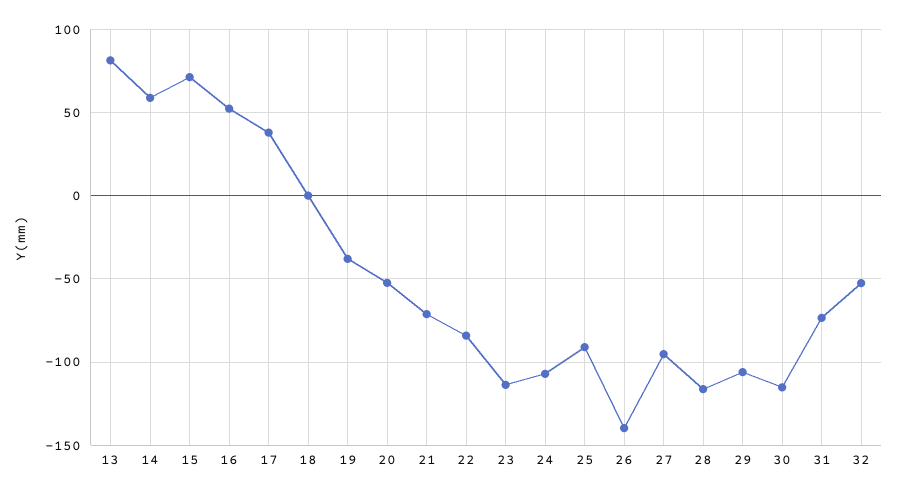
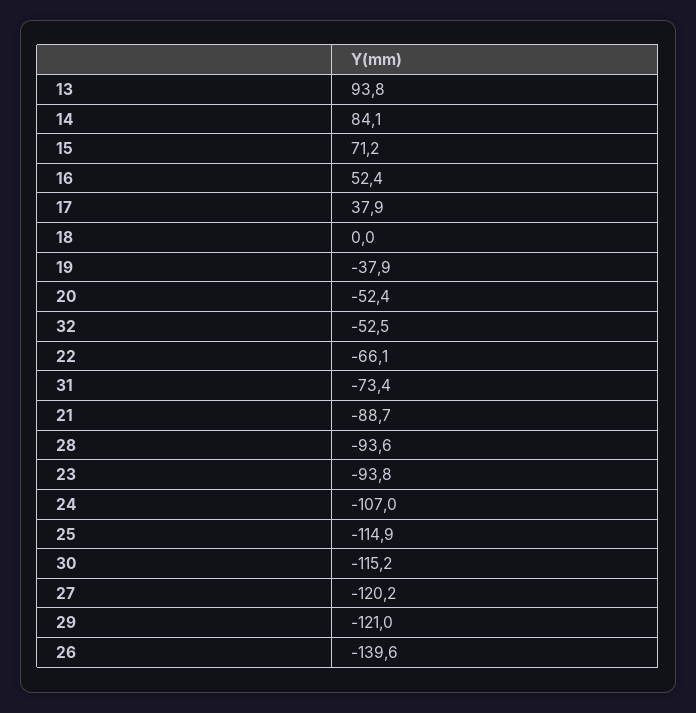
  {
-   "13": 80,
+   "13": 93.8,
-   "14": 60,
+   "14": 84.1,
    "15": 71.2,
    "16": 52.4,
    "17": 37.9,
    "18": 0,
    "19": -37.9,
    "20": -52.4,
-   "21": -70,
+   "21": -88.7,
-   "22": -85,
+   "22": -66.1,
-   "23": -115,
+   "23": -93.8,
    "24": -107,
-   "25": -90,
+   "25": -114.9,
    "26": -139.6,
-   "27": -95,
+   "27": -120.2,
-   "28": -115,
+   "28": -93.6,
-   "29": -105,
+   "29": -121,
    "30": -115.2,
    "31": -73.4,
    "32": -52.5
  }

